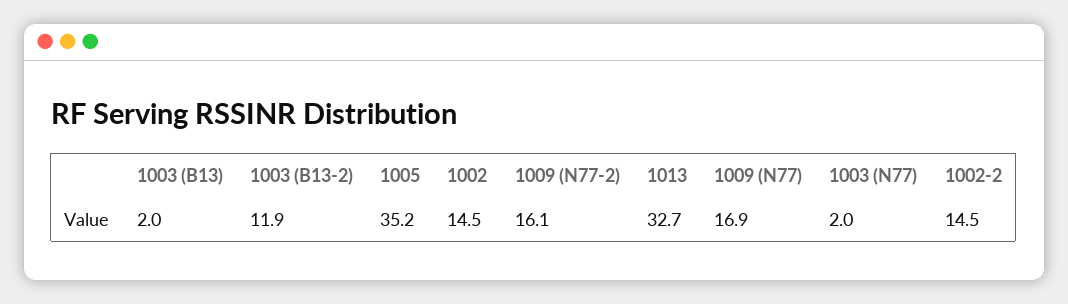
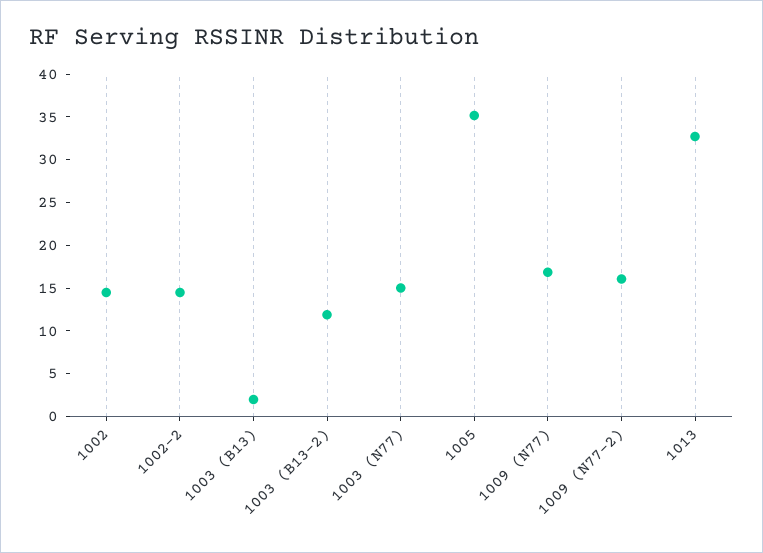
  {
    "1003 (B13)": 2,
    "1003 (B13-2)": 11.9,
    "1005": 35.2,
    "1002": 14.5,
    "1009 (N77-2)": 16.1,
    "1013": 32.7,
    "1009 (N77)": 16.9,
-   "1003 (N77)": 2,
+   "1003 (N77)": 15,
    "1002-2": 14.5
  }

